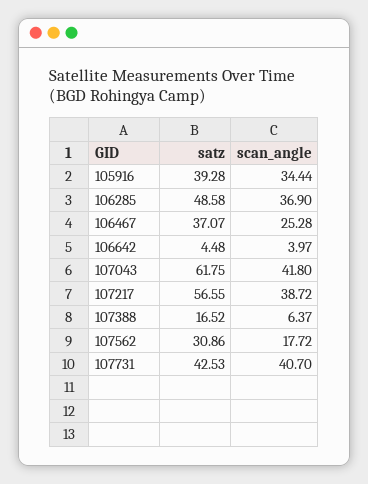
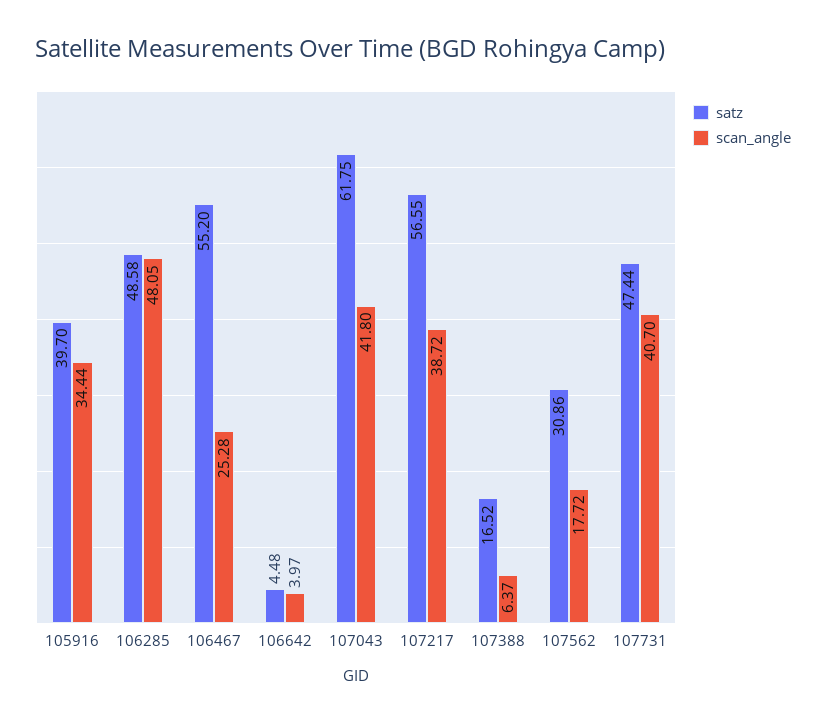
  {
    "satz": {
-     "105916": 39.28,
+     "105916": 39.7,
      "106285": 48.58,
-     "106467": 37.07,
+     "106467": 55.2,
      "106642": 4.48,
      "107043": 61.75,
      "107217": 56.55,
      "107388": 16.52,
      "107562": 30.86,
-     "107731": 42.53
+     "107731": 47.44
    },
    "scan_angle": {
      "105916": 34.44,
-     "106285": 36.9,
+     "106285": 48.05,
      "106467": 25.28,
      "106642": 3.97,
      "107043": 41.8,
      "107217": 38.72,
      "107388": 6.37,
      "107562": 17.72,
      "107731": 40.7
    }
  }

